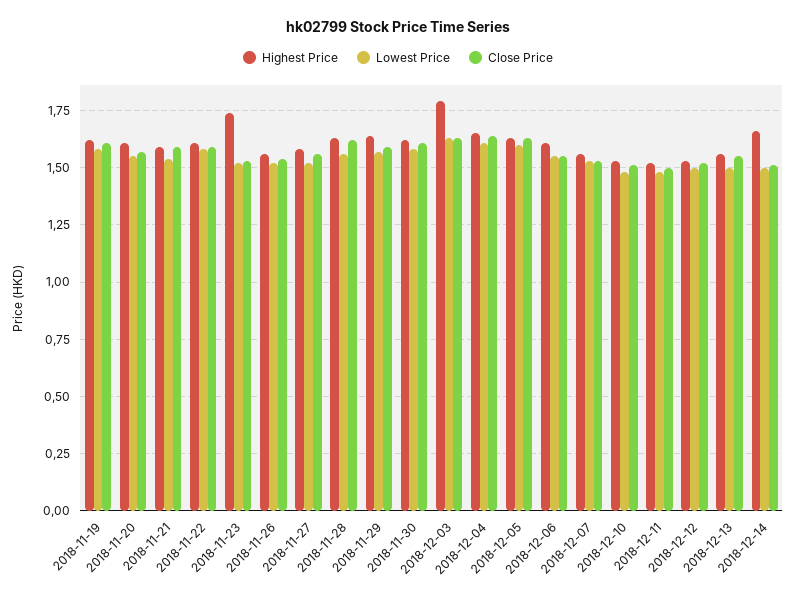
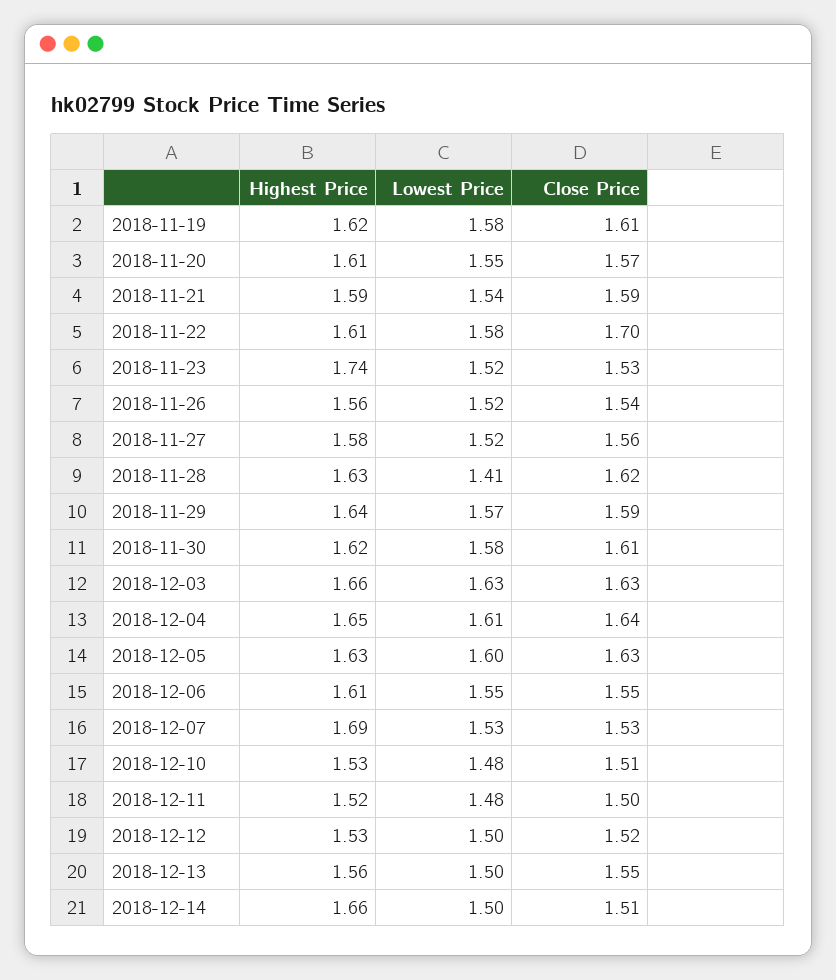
  {
    "Highest Price": {
      "2018-11-19": 1.62,
      "2018-11-20": 1.61,
      "2018-11-21": 1.59,
      "2018-11-22": 1.61,
      "2018-11-23": 1.74,
      "2018-11-26": 1.56,
      "2018-11-27": 1.58,
      "2018-11-28": 1.63,
      "2018-11-29": 1.64,
      "2018-11-30": 1.62,
-     "2018-12-03": 1.8,
+     "2018-12-03": 1.66,
      "2018-12-04": 1.65,
      "2018-12-05": 1.63,
      "2018-12-06": 1.61,
-     "2018-12-07": 1.55,
+     "2018-12-07": 1.69,
      "2018-12-10": 1.53,
      "2018-12-11": 1.52,
      "2018-12-12": 1.53,
      "2018-12-13": 1.56,
      "2018-12-14": 1.66
    },
    "Lowest Price": {
      "2018-11-19": 1.58,
      "2018-11-20": 1.55,
      "2018-11-21": 1.54,
      "2018-11-22": 1.58,
      "2018-11-23": 1.52,
      "2018-11-26": 1.52,
      "2018-11-27": 1.52,
-     "2018-11-28": 1.55,
+     "2018-11-28": 1.41,
      "2018-11-29": 1.57,
      "2018-11-30": 1.58,
      "2018-12-03": 1.63,
      "2018-12-04": 1.61,
      "2018-12-05": 1.6,
      "2018-12-06": 1.55,
      "2018-12-07": 1.53,
      "2018-12-10": 1.48,
      "2018-12-11": 1.48,
      "2018-12-12": 1.5,
      "2018-12-13": 1.5,
      "2018-12-14": 1.5
    },
    "Close Price": {
      "2018-11-19": 1.61,
      "2018-11-20": 1.57,
      "2018-11-21": 1.59,
-     "2018-11-22": 1.6,
+     "2018-11-22": 1.7,
      "2018-11-23": 1.53,
      "2018-11-26": 1.54,
      "2018-11-27": 1.56,
      "2018-11-28": 1.62,
      "2018-11-29": 1.59,
      "2018-11-30": 1.61,
      "2018-12-03": 1.63,
      "2018-12-04": 1.64,
      "2018-12-05": 1.63,
      "2018-12-06": 1.55,
      "2018-12-07": 1.53,
      "2018-12-10": 1.51,
      "2018-12-11": 1.5,
      "2018-12-12": 1.52,
      "2018-12-13": 1.55,
      "2018-12-14": 1.51
    }
  }

